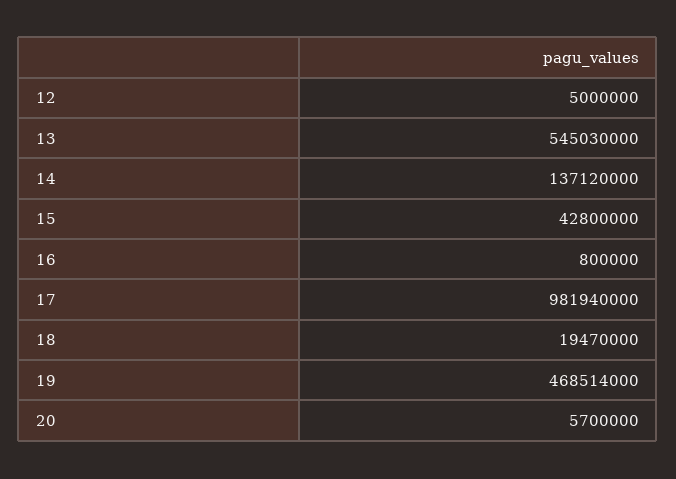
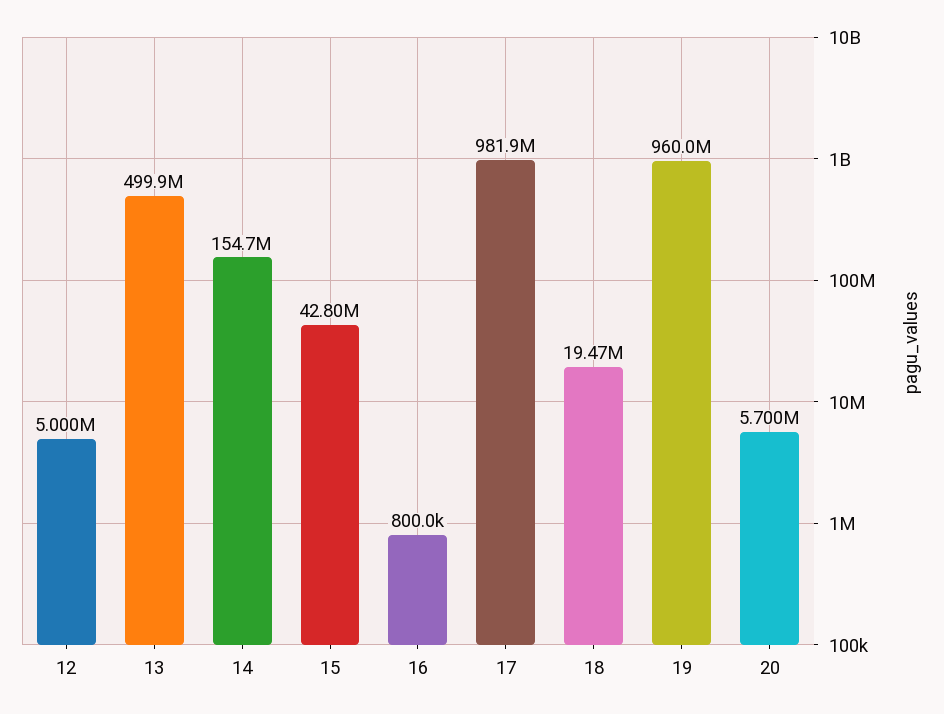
  {
    "12": 5000000,
-   "13": 545030000,
+   "13": 499900000,
-   "14": 137120000,
+   "14": 154700000,
    "15": 42800000,
    "16": 800000,
    "17": 981940000,
    "18": 19470000,
-   "19": 468514000,
+   "19": 960000000,
    "20": 5700000
  }

